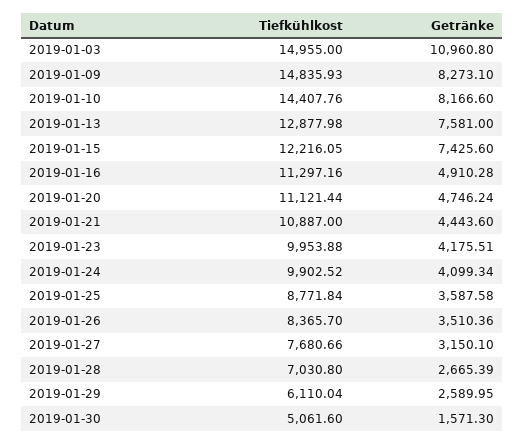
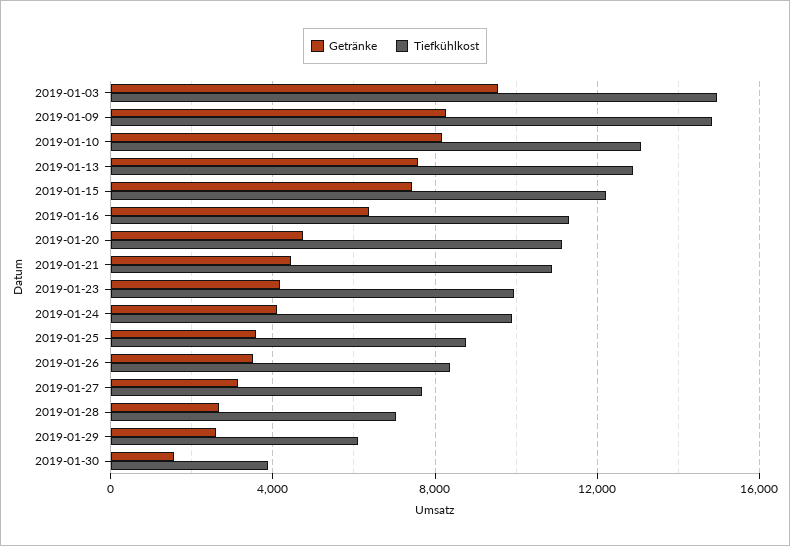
  {
    "Tiefkühlkost": {
      "2019-01-03": 14955,
      "2019-01-09": 14835.93,
-     "2019-01-10": 14407.76,
+     "2019-01-10": 13000,
      "2019-01-13": 12877.98,
      "2019-01-15": 12216.05,
      "2019-01-16": 11297.16,
      "2019-01-20": 11121.44,
      "2019-01-21": 10887,
      "2019-01-23": 9953.88,
      "2019-01-24": 9902.52,
      "2019-01-25": 8771.84,
      "2019-01-26": 8365.7,
      "2019-01-27": 7680.66,
      "2019-01-28": 7030.8,
      "2019-01-29": 6110.04,
-     "2019-01-30": 5061.6
+     "2019-01-30": 4000
    },
    "Getränke": {
-     "2019-01-03": 10960.8,
+     "2019-01-03": 9500,
      "2019-01-09": 8273.1,
      "2019-01-10": 8166.6,
      "2019-01-13": 7581,
      "2019-01-15": 7425.6,
-     "2019-01-16": 4910.28,
+     "2019-01-16": 6500,
      "2019-01-20": 4746.24,
      "2019-01-21": 4443.6,
      "2019-01-23": 4175.51,
      "2019-01-24": 4099.34,
      "2019-01-25": 3587.58,
      "2019-01-26": 3510.36,
      "2019-01-27": 3150.1,
      "2019-01-28": 2665.39,
      "2019-01-29": 2589.95,
      "2019-01-30": 1571.3
    }
  }

